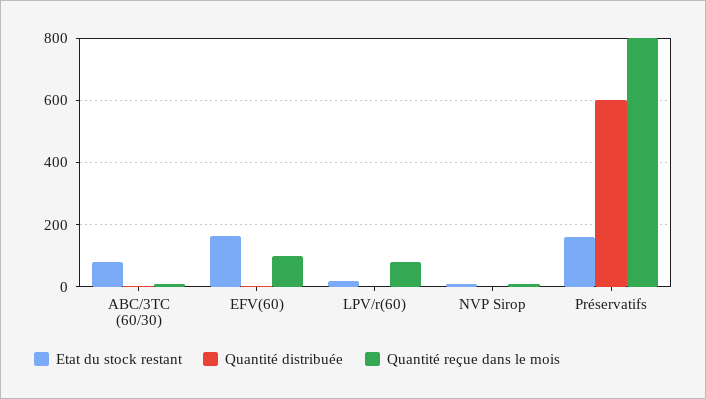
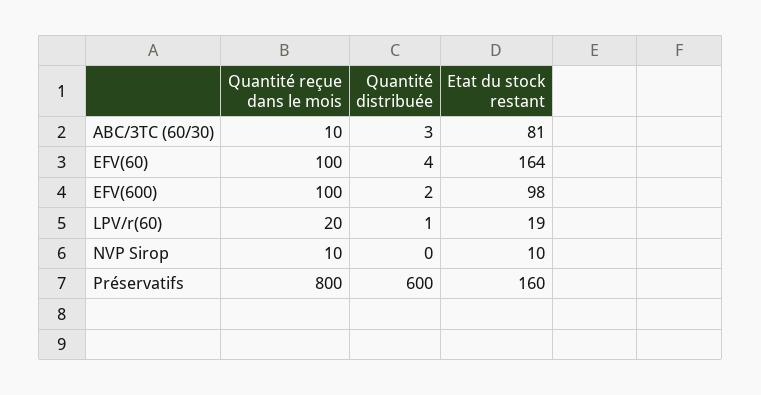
  {
    "Etat du stock restant": {
      "ABC/3TC (60/30)": 81,
      "EFV(60)": 164,
      "LPV/r(60)": 19,
      "NVP Sirop": 10,
-     "Préservatifs": 160
+     "Préservatifs": 160,
+     "EFV(600)": 98
    },
    "Quantité distribuée": {
      "ABC/3TC (60/30)": 3,
      "EFV(60)": 4,
      "LPV/r(60)": 1,
      "NVP Sirop": 0,
-     "Préservatifs": 600
+     "Préservatifs": 600,
+     "EFV(600)": 2
    },
    "Quantité reçue dans le mois": {
      "ABC/3TC (60/30)": 10,
      "EFV(60)": 100,
-     "LPV/r(60)": 80,
+     "LPV/r(60)": 20,
      "NVP Sirop": 10,
-     "Préservatifs": 800
+     "Préservatifs": 800,
+     "EFV(600)": 100
    }
  }

